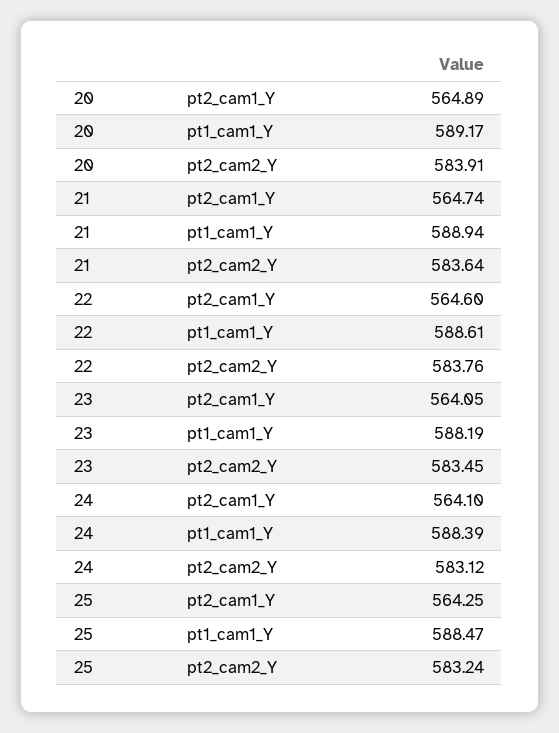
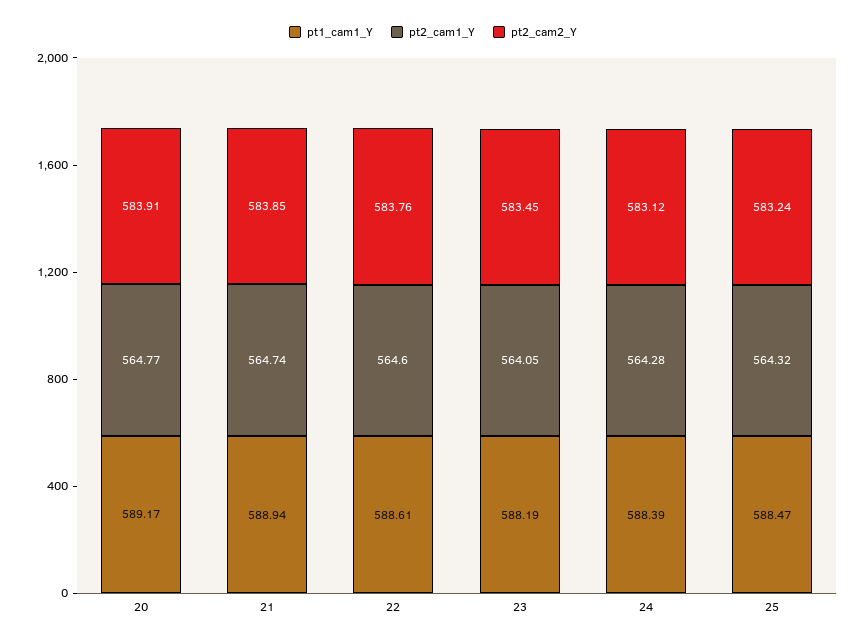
  {
    "pt2_cam1_Y": {
-     "20": 564.89,
+     "20": 564.77,
      "21": 564.74,
      "22": 564.6,
      "23": 564.05,
-     "24": 564.1,
+     "24": 564.28,
-     "25": 564.25
+     "25": 564.32
    },
    "pt1_cam1_Y": {
      "20": 589.17,
      "21": 588.94,
      "22": 588.61,
      "23": 588.19,
      "24": 588.39,
      "25": 588.47
    },
    "pt2_cam2_Y": {
      "20": 583.91,
-     "21": 583.64,
+     "21": 583.85,
      "22": 583.76,
      "23": 583.45,
      "24": 583.12,
      "25": 583.24
    }
  }

